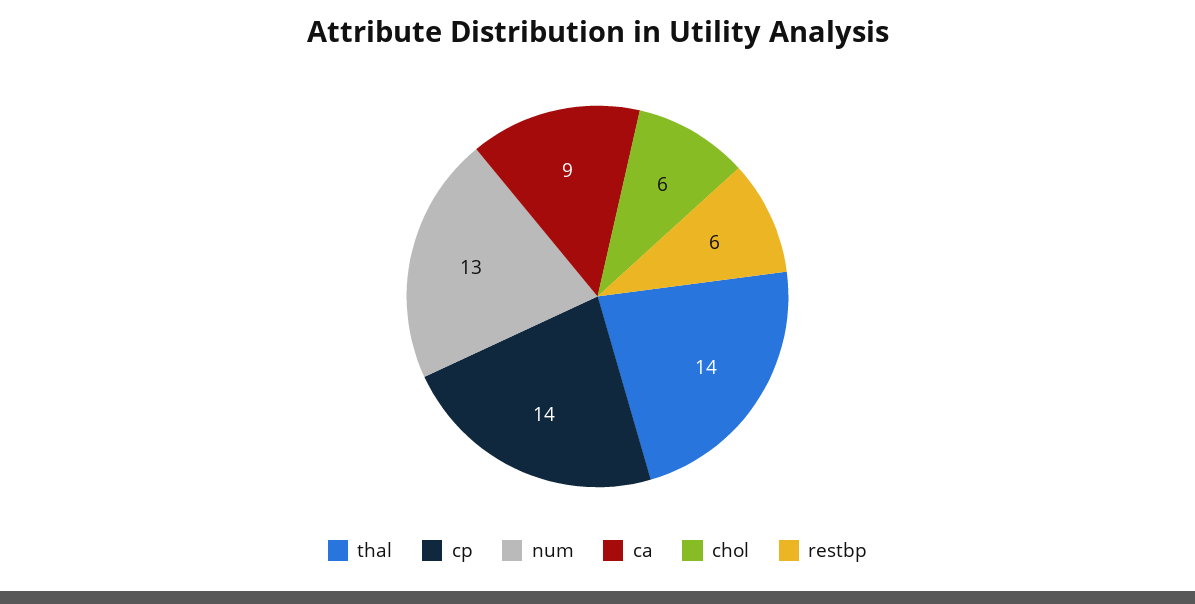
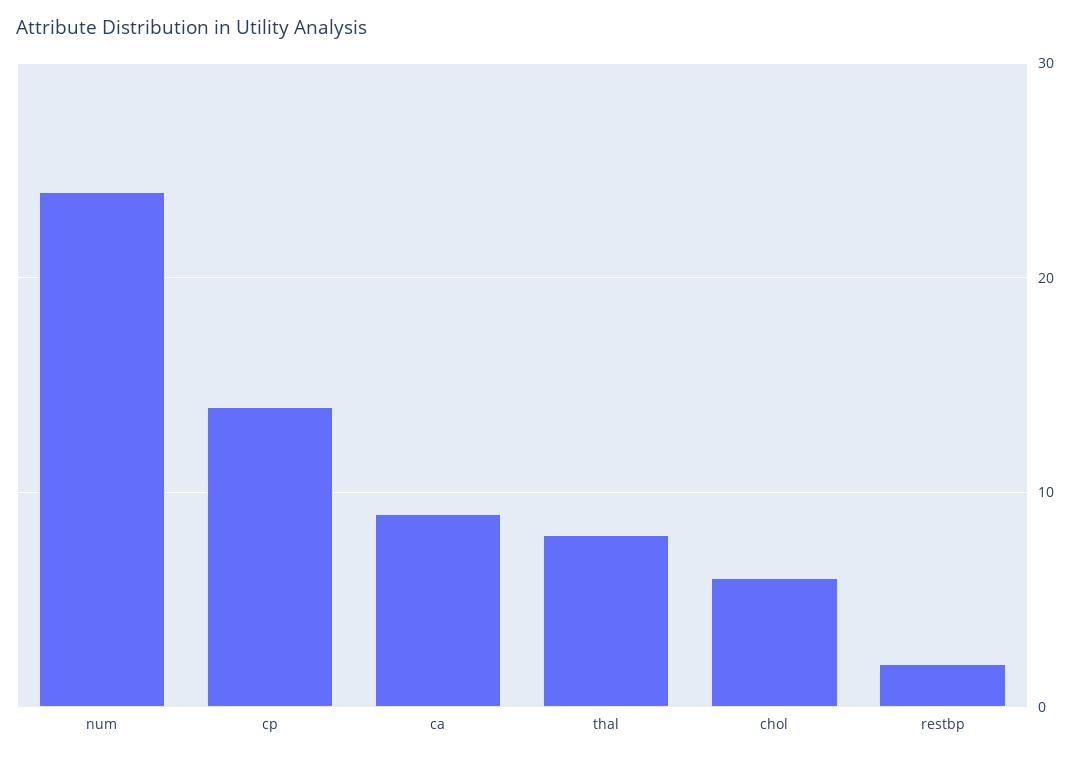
  {
-   "thal": 14,
+   "thal": 8,
    "cp": 14,
-   "num": 13,
+   "num": 24,
    "ca": 9,
    "chol": 6,
-   "restbp": 6
+   "restbp": 2
  }

